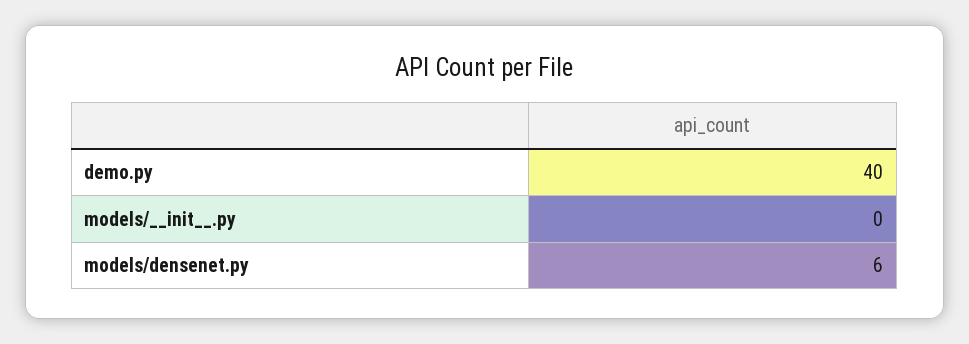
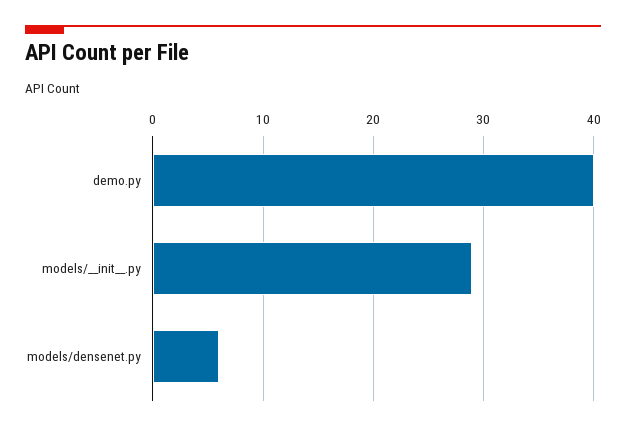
  {
    "demo.py": 40,
-   "models/__init__.py": 0,
+   "models/__init__.py": 29,
    "models/densenet.py": 6
  }

